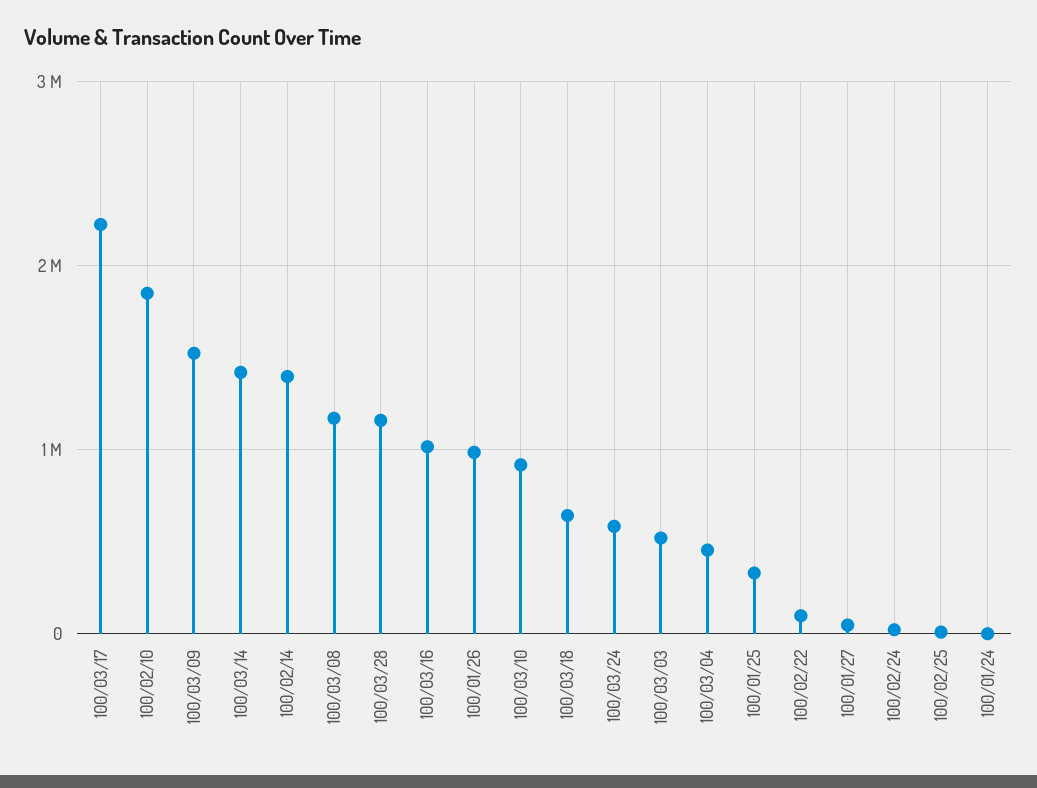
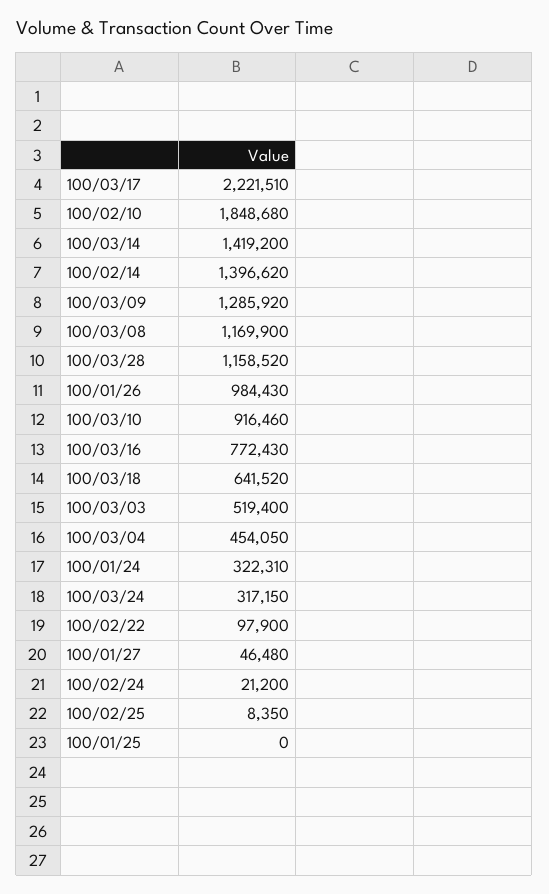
  {
    "100/03/17": 2221510,
    "100/02/10": 1848680,
-   "100/03/09": 1500000,
+   "100/03/09": 1285920,
    "100/03/14": 1419200,
    "100/02/14": 1396620,
    "100/03/08": 1169900,
    "100/03/28": 1158520,
-   "100/03/16": 1000000,
+   "100/03/16": 772430,
    "100/01/26": 984430,
    "100/03/10": 916460,
    "100/03/18": 641520,
-   "100/03/24": 600000,
+   "100/03/24": 317150,
    "100/03/03": 519400,
    "100/03/04": 454050,
-   "100/01/25": 300000,
+   "100/01/25": 0,
    "100/02/22": 97900,
    "100/01/27": 46480,
    "100/02/24": 21200,
    "100/02/25": 8350,
-   "100/01/24": 0
+   "100/01/24": 322310
  }

